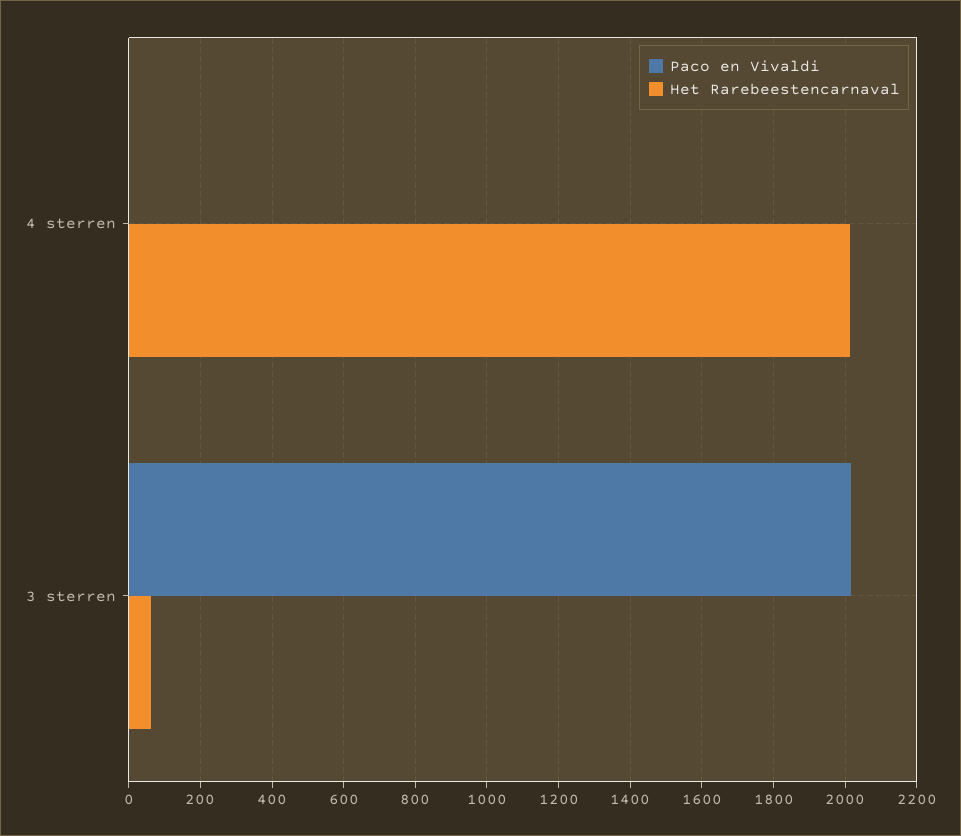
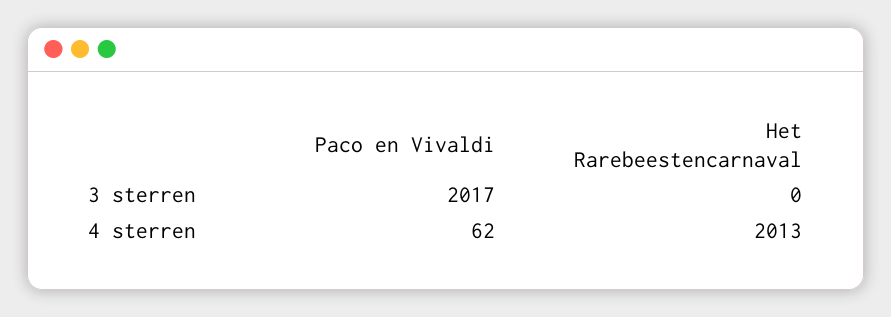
  {
    "Paco en Vivaldi": {
-     "4 sterren": 0,
+     "4 sterren": 62,
      "3 sterren": 2017
    },
    "Het Rarebeestencarnaval": {
      "4 sterren": 2013,
-     "3 sterren": 60
+     "3 sterren": 0
    }
  }

